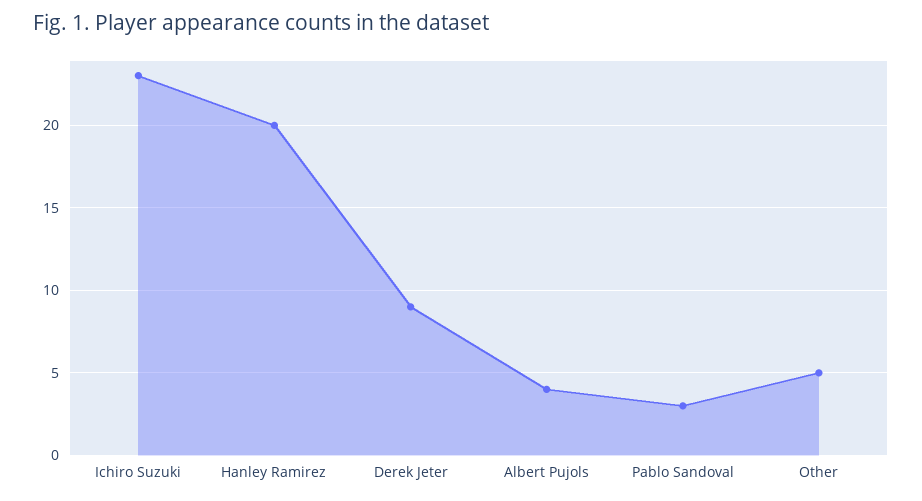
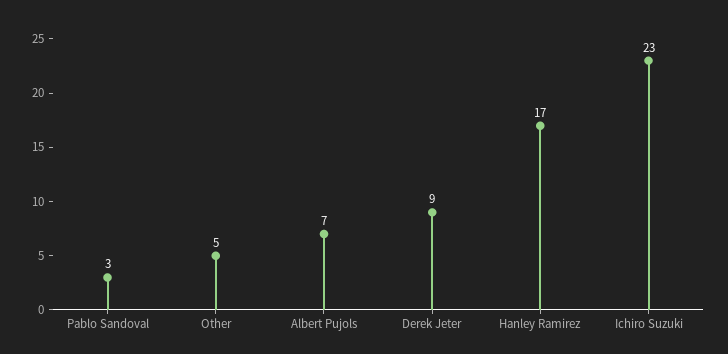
  {
    "Ichiro Suzuki": 23,
-   "Hanley Ramirez": 20,
+   "Hanley Ramirez": 17,
    "Derek Jeter": 9,
-   "Albert Pujols": 4,
+   "Albert Pujols": 7,
    "Pablo Sandoval": 3,
    "Other": 5
  }

